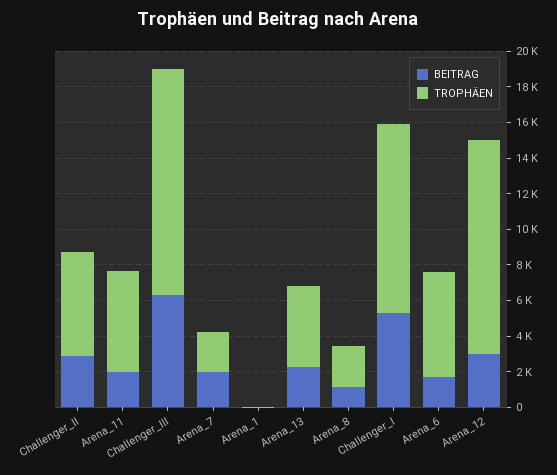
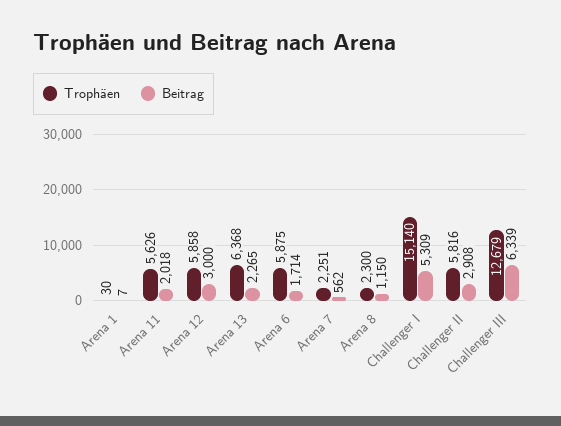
  {
    "BEITRAG": {
      "Challenger_II": 2908,
      "Arena_11": 2018,
      "Challenger_III": 6339,
-     "Arena_7": 2000,
+     "Arena_7": 562,
      "Arena_1": 7,
      "Arena_13": 2265,
      "Arena_8": 1150,
      "Challenger_I": 5309,
      "Arena_6": 1714,
      "Arena_12": 3000
    },
    "TROPHÄEN": {
      "Challenger_II": 5816,
      "Arena_11": 5626,
      "Challenger_III": 12679,
      "Arena_7": 2251,
      "Arena_1": 30,
-     "Arena_13": 4500,
+     "Arena_13": 6368,
      "Arena_8": 2300,
-     "Challenger_I": 10500,
+     "Challenger_I": 15140,
      "Arena_6": 5875,
-     "Arena_12": 12000
+     "Arena_12": 5858
    }
  }

